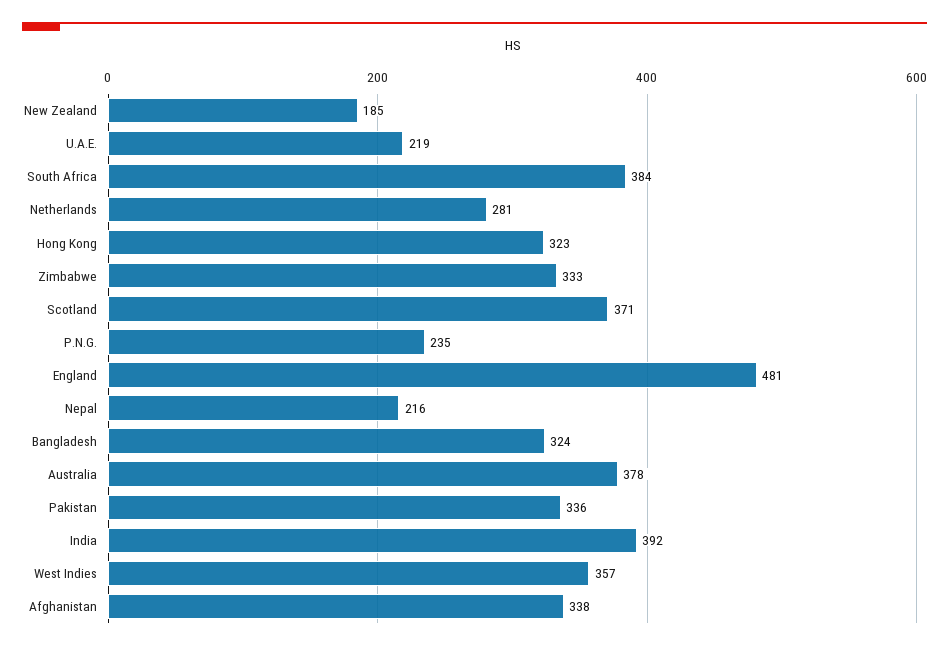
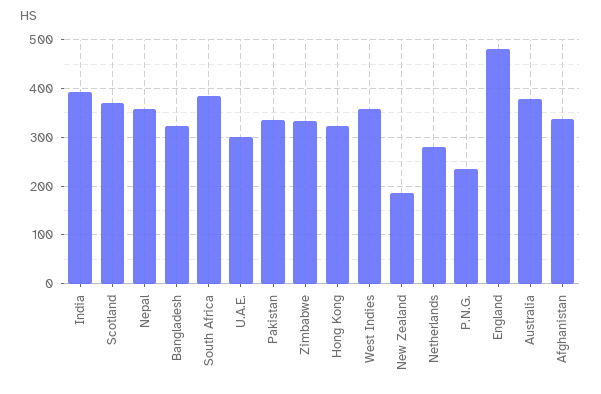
  {
    "New Zealand": 185,
-   "U.A.E.": 219,
+   "U.A.E.": 300,
    "South Africa": 384,
    "Netherlands": 281,
    "Hong Kong": 323,
    "Zimbabwe": 333,
    "Scotland": 371,
    "P.N.G.": 235,
    "England": 481,
-   "Nepal": 216,
+   "Nepal": 360,
    "Bangladesh": 324,
    "Australia": 378,
    "Pakistan": 336,
    "India": 392,
    "West Indies": 357,
    "Afghanistan": 338
  }

